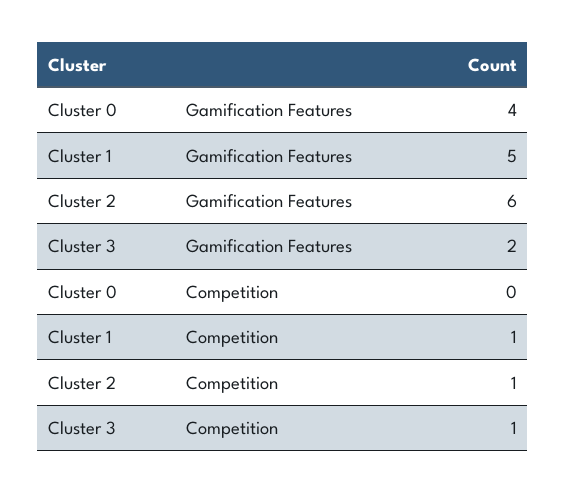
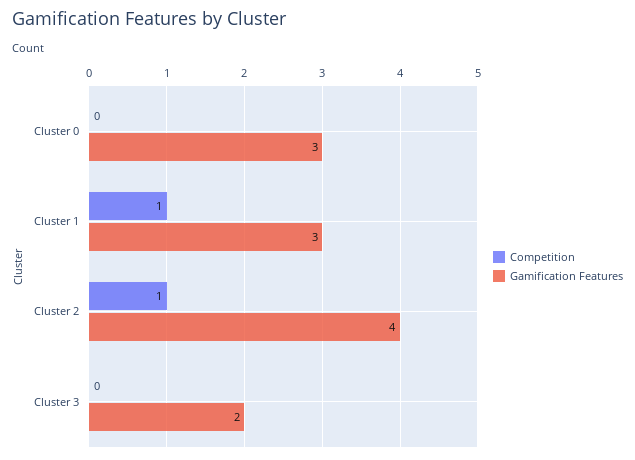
  {
    "Gamification Features": {
-     "Cluster 0": 4,
+     "Cluster 0": 3,
-     "Cluster 1": 5,
+     "Cluster 1": 3,
-     "Cluster 2": 6,
+     "Cluster 2": 4,
      "Cluster 3": 2
    },
    "Competition": {
      "Cluster 0": 0,
      "Cluster 1": 1,
      "Cluster 2": 1,
-     "Cluster 3": 1
+     "Cluster 3": 0
    }
  }

